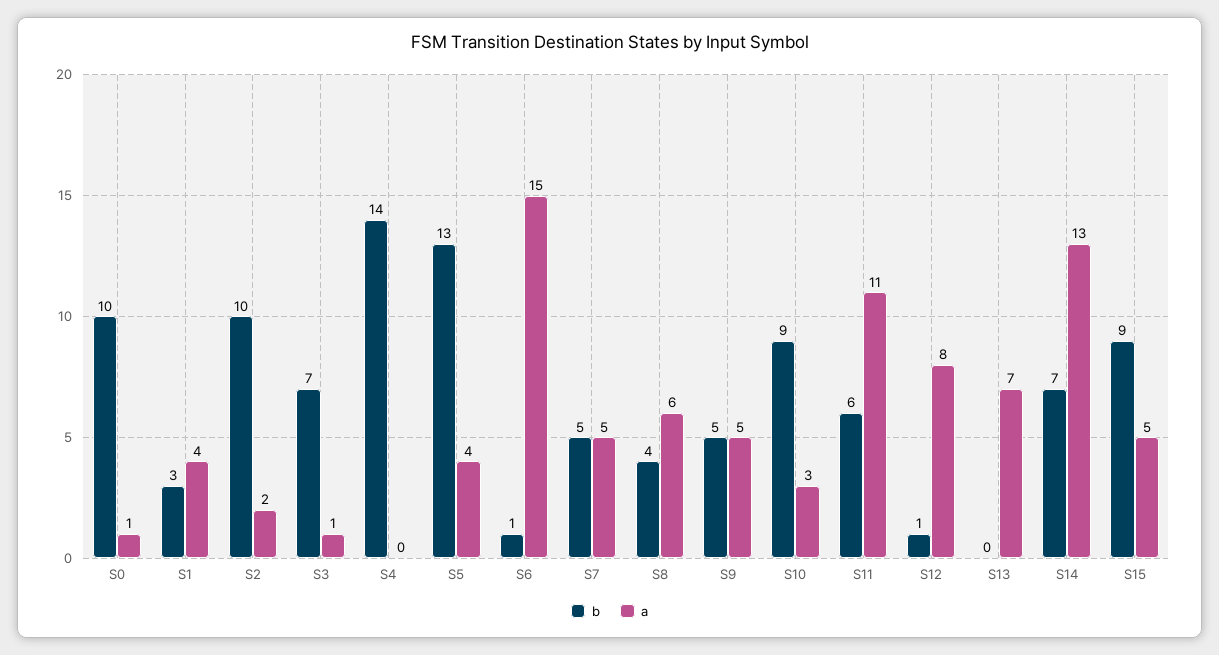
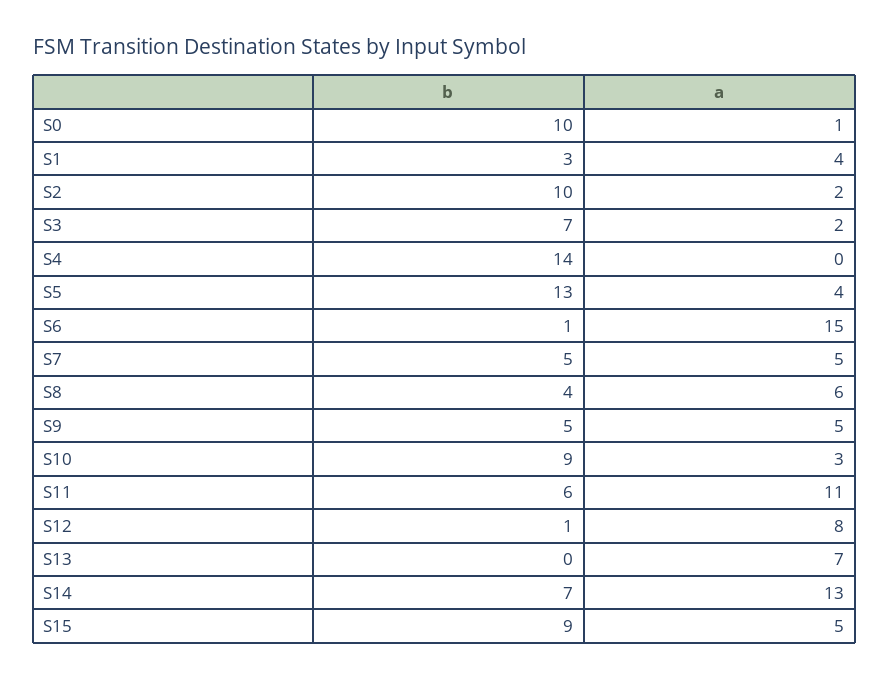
  {
    "b": {
      "S0": 10,
      "S1": 3,
      "S2": 10,
      "S3": 7,
      "S4": 14,
      "S5": 13,
      "S6": 1,
      "S7": 5,
      "S8": 4,
      "S9": 5,
      "S10": 9,
      "S11": 6,
      "S12": 1,
      "S13": 0,
      "S14": 7,
      "S15": 9
    },
    "a": {
      "S0": 1,
      "S1": 4,
      "S2": 2,
-     "S3": 1,
+     "S3": 2,
      "S4": 0,
      "S5": 4,
      "S6": 15,
      "S7": 5,
      "S8": 6,
      "S9": 5,
      "S10": 3,
      "S11": 11,
      "S12": 8,
      "S13": 7,
      "S14": 13,
      "S15": 5
    }
  }

